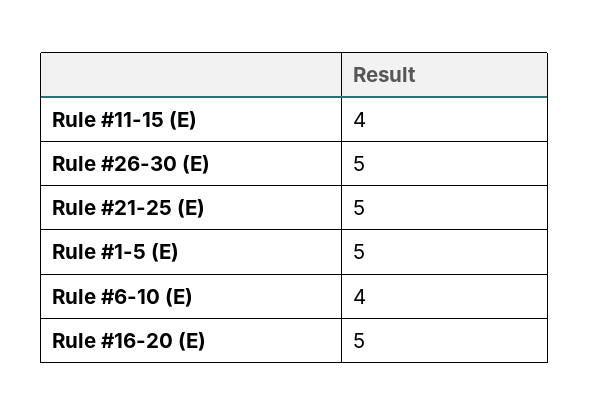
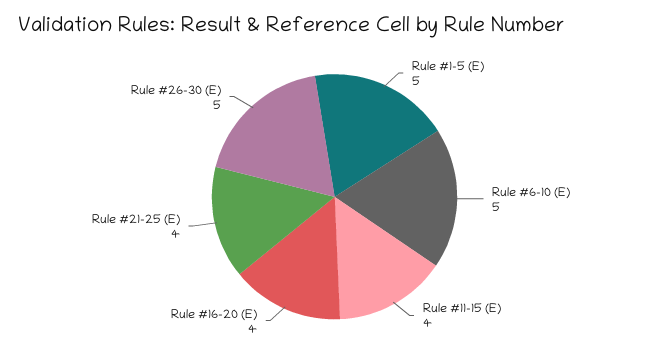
  {
    "Rule #11-15 (E)": 4,
    "Rule #26-30 (E)": 5,
-   "Rule #21-25 (E)": 5,
+   "Rule #21-25 (E)": 4,
    "Rule #1-5 (E)": 5,
-   "Rule #6-10 (E)": 4,
+   "Rule #6-10 (E)": 5,
-   "Rule #16-20 (E)": 5
+   "Rule #16-20 (E)": 4
  }

